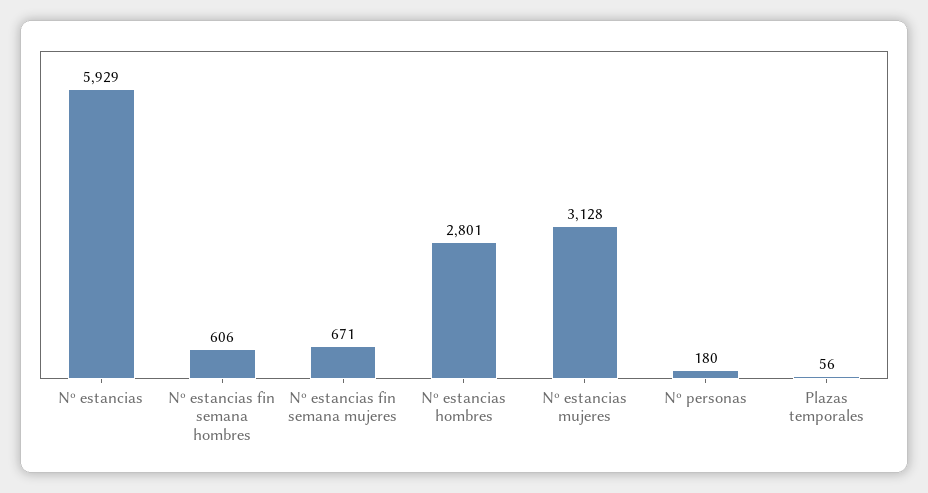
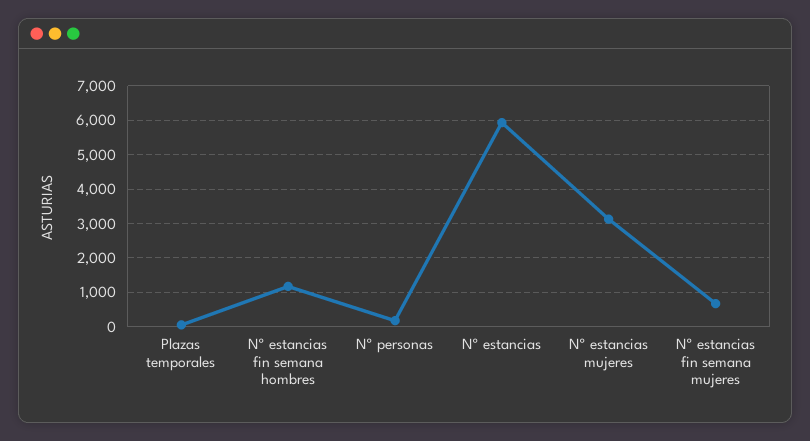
  {
    "Nº estancias": 5929,
-   "Nº estancias fin semana hombres": 606,
+   "Nº estancias fin semana hombres": 1200,
    "Nº estancias fin semana mujeres": 671,
-   "Nº estancias hombres": 2801,
    "Nº estancias mujeres": 3128,
    "Nº personas": 180,
    "Plazas temporales": 56
  }

